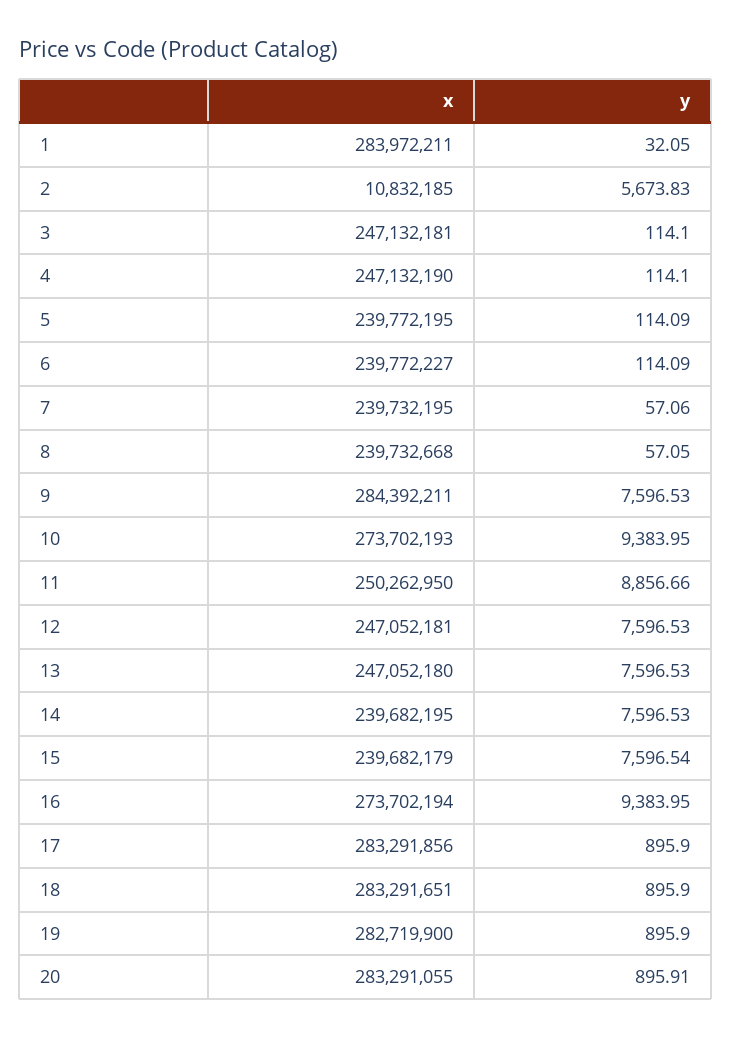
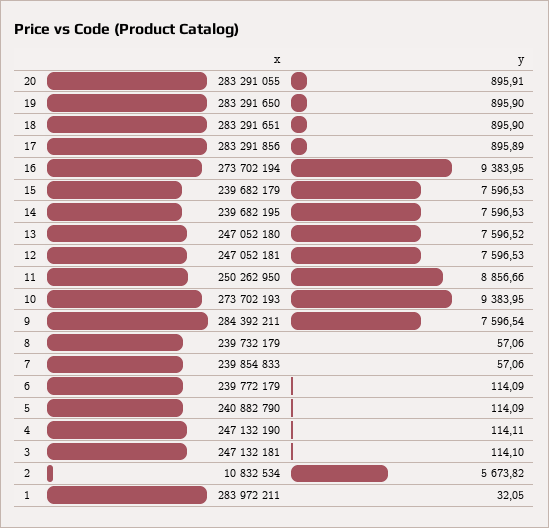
  {
    "x": {
      "1": 283972211,
-     "2": 10832185,
+     "2": 10832534,
      "3": 247132181,
      "4": 247132190,
-     "5": 239772195,
+     "5": 240882790,
-     "6": 239772227,
+     "6": 239772179,
-     "7": 239732195,
+     "7": 239854833,
-     "8": 239732668,
+     "8": 239732179,
      "9": 284392211,
      "10": 273702193,
      "11": 250262950,
      "12": 247052181,
      "13": 247052180,
      "14": 239682195,
      "15": 239682179,
      "16": 273702194,
      "17": 283291856,
      "18": 283291651,
-     "19": 282719900,
+     "19": 283291650,
      "20": 283291055
    },
    "y": {
      "1": 32.05,
-     "2": 5673.83,
+     "2": 5673.82,
      "3": 114.1,
-     "4": 114.1,
+     "4": 114.11,
      "5": 114.09,
      "6": 114.09,
      "7": 57.06,
-     "8": 57.05,
+     "8": 57.06,
-     "9": 7596.53,
+     "9": 7596.54,
      "10": 9383.95,
      "11": 8856.66,
      "12": 7596.53,
-     "13": 7596.53,
+     "13": 7596.52,
      "14": 7596.53,
-     "15": 7596.54,
+     "15": 7596.53,
      "16": 9383.95,
-     "17": 895.9,
+     "17": 895.89,
      "18": 895.9,
      "19": 895.9,
      "20": 895.91
    }
  }

